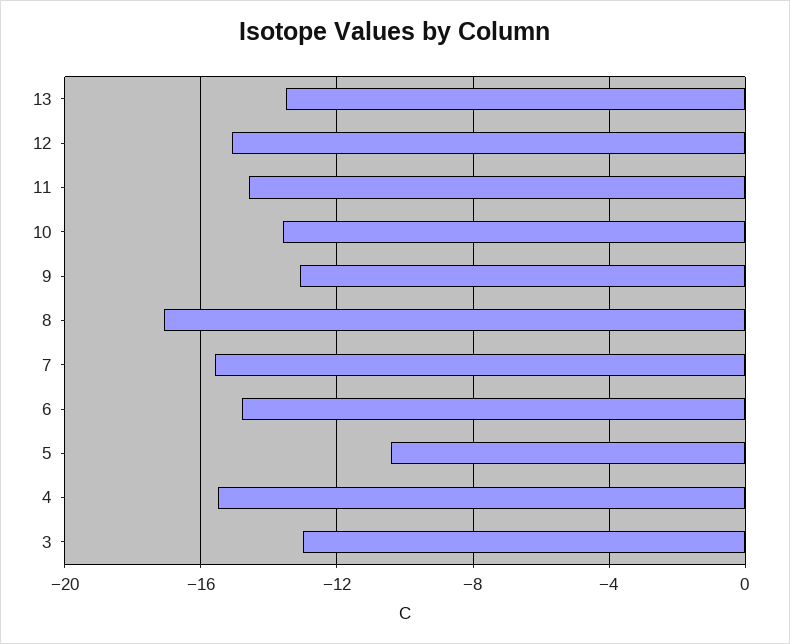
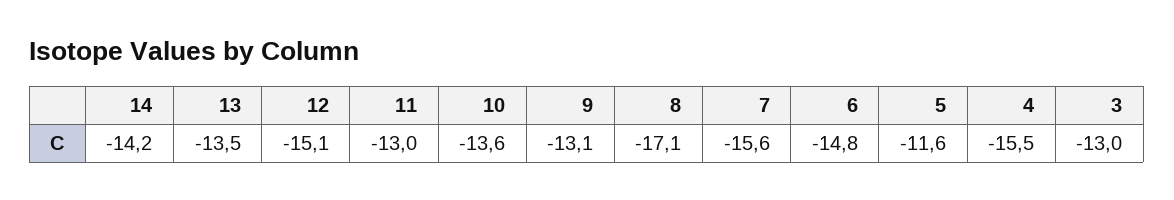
  {
    "13": -13.5,
    "12": -15.1,
-   "11": -14.5,
+   "11": -13,
    "10": -13.6,
    "9": -13.1,
    "8": -17.1,
    "7": -15.6,
    "6": -14.8,
-   "5": -10.5,
+   "5": -11.6,
    "4": -15.5,
-   "3": -13
+   "3": -13,
+   "14": -14.2
  }

